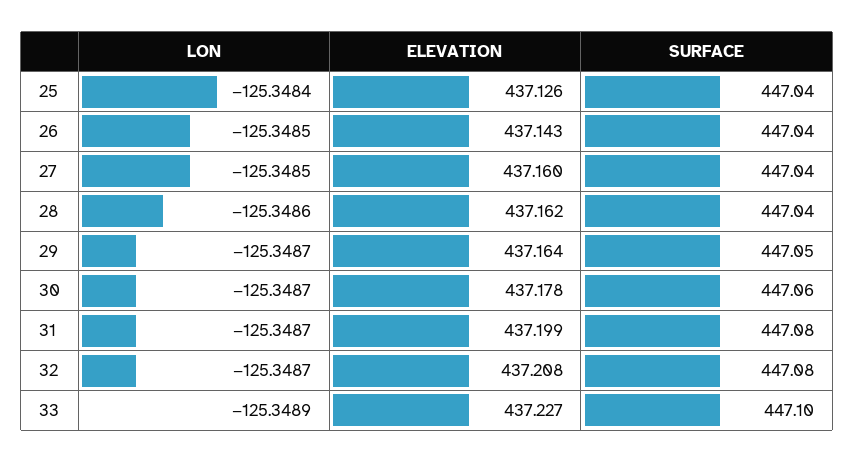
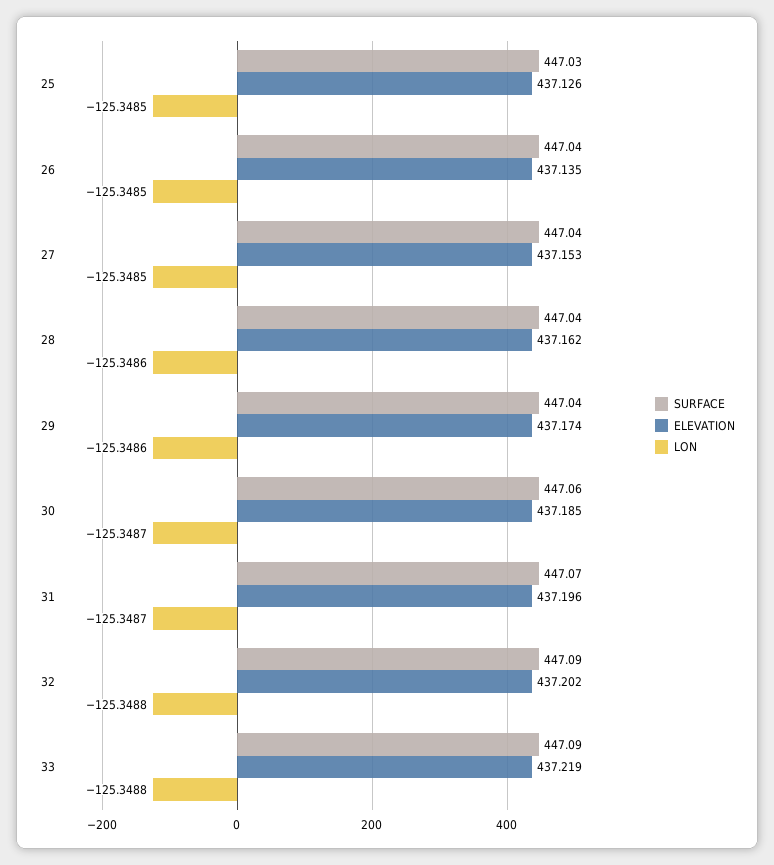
  {
    "LON": {
-     "25": -125.3484,
+     "25": -125.3485,
      "26": -125.3485,
      "27": -125.3485,
      "28": -125.3486,
-     "29": -125.3487,
+     "29": -125.3486,
      "30": -125.3487,
      "31": -125.3487,
-     "32": -125.3487,
+     "32": -125.3488,
-     "33": -125.3489
+     "33": -125.3488
    },
    "ELEVATION": {
      "25": 437.126,
-     "26": 437.143,
+     "26": 437.135,
-     "27": 437.16,
+     "27": 437.153,
      "28": 437.162,
-     "29": 437.164,
+     "29": 437.174,
-     "30": 437.178,
+     "30": 437.185,
-     "31": 437.199,
+     "31": 437.196,
-     "32": 437.208,
+     "32": 437.202,
-     "33": 437.227
+     "33": 437.219
    },
    "SURFACE": {
-     "25": 447.04,
+     "25": 447.03,
      "26": 447.04,
      "27": 447.04,
      "28": 447.04,
-     "29": 447.05,
+     "29": 447.04,
      "30": 447.06,
-     "31": 447.08,
+     "31": 447.07,
-     "32": 447.08,
+     "32": 447.09,
-     "33": 447.1
+     "33": 447.09
    }
  }

